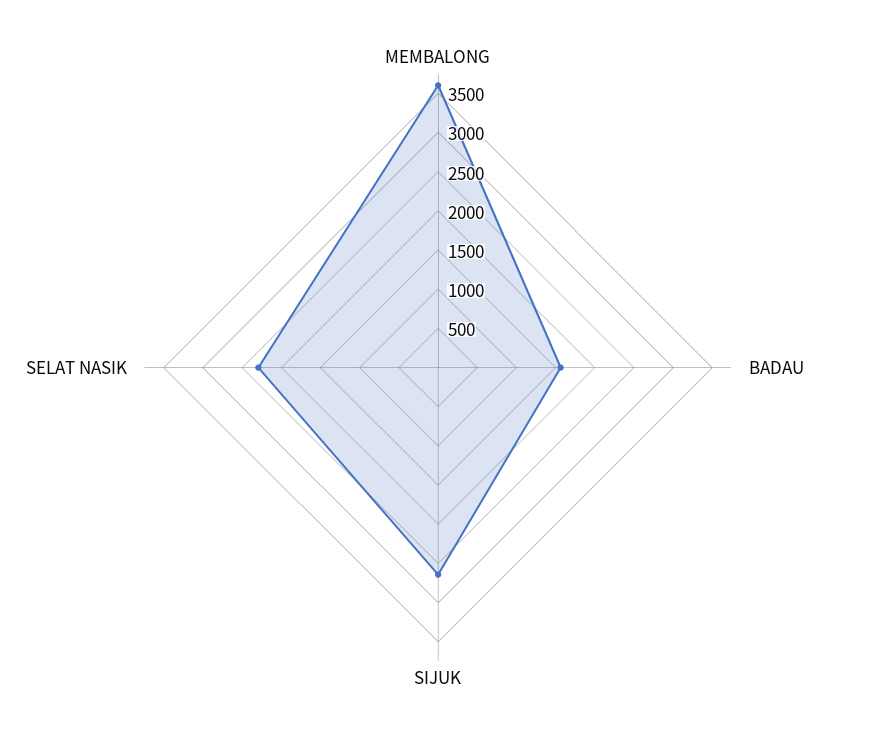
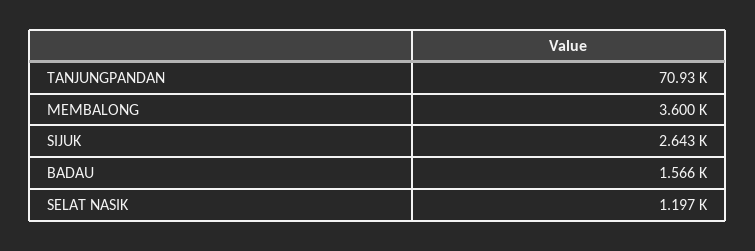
  {
    "MEMBALONG": 3600,
    "BADAU": 1566,
    "SIJUK": 2643,
-   "SELAT NASIK": 2250
+   "SELAT NASIK": 1197,
+   "TANJUNGPANDAN": 70930
  }

